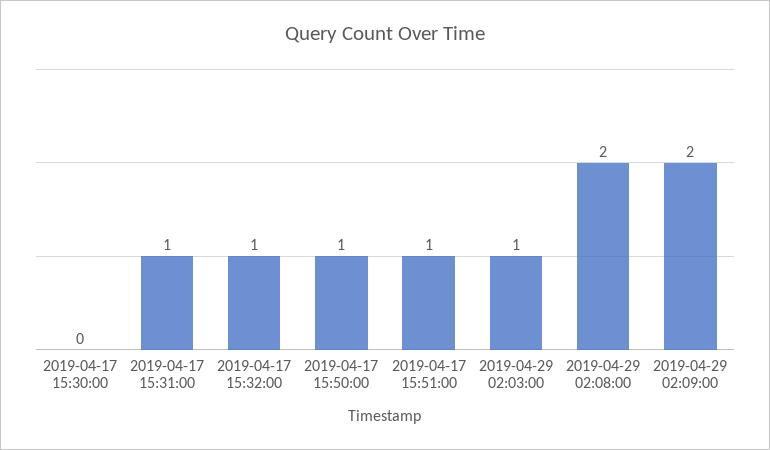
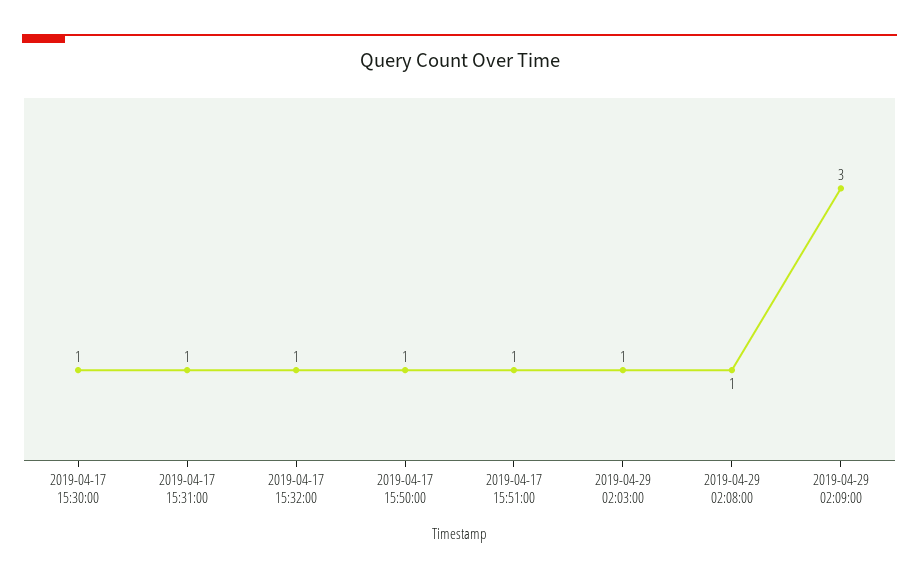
  {
-   "2019-04-17 15:30:00": 0,
+   "2019-04-17 15:30:00": 1,
    "2019-04-17 15:31:00": 1,
    "2019-04-17 15:32:00": 1,
    "2019-04-17 15:50:00": 1,
    "2019-04-17 15:51:00": 1,
    "2019-04-29 02:03:00": 1,
-   "2019-04-29 02:08:00": 2,
+   "2019-04-29 02:08:00": 1,
-   "2019-04-29 02:09:00": 2
+   "2019-04-29 02:09:00": 3
  }

